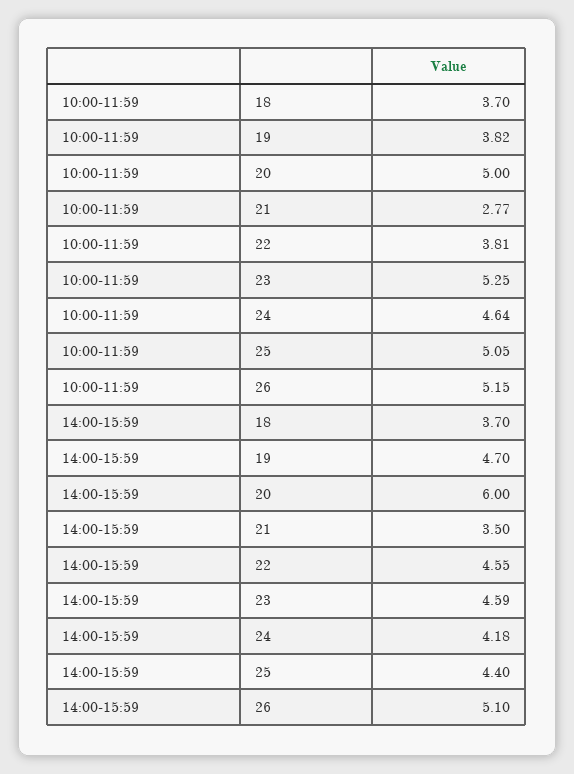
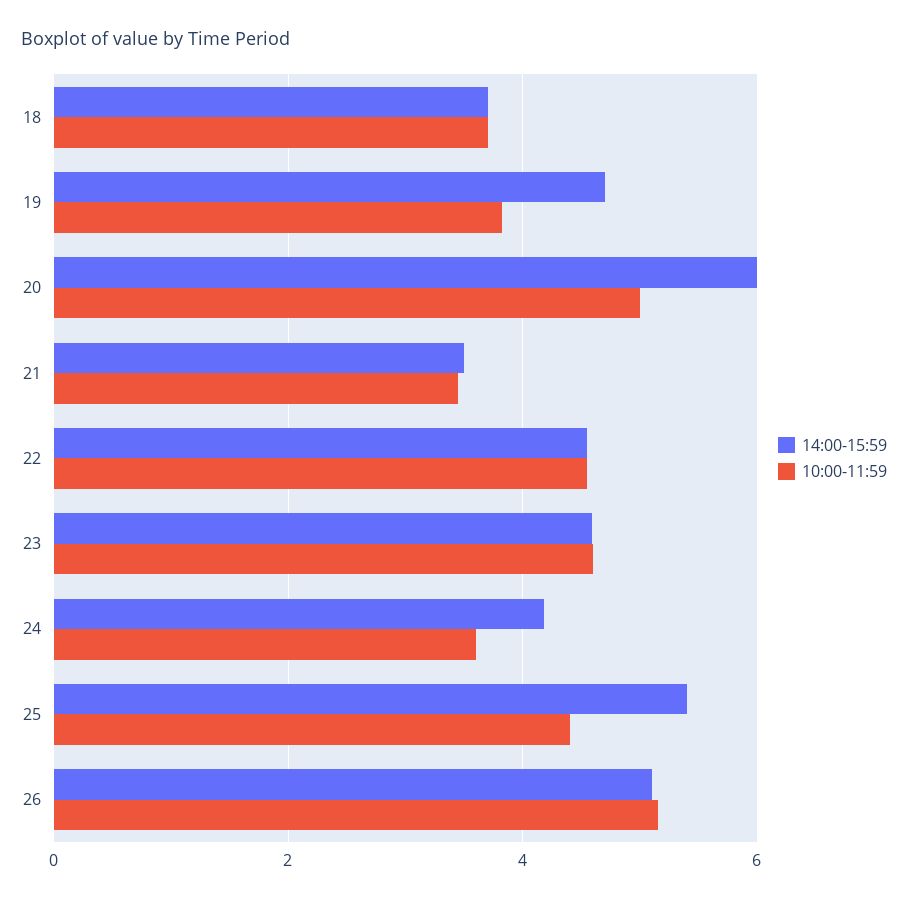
  {
    "10:00-11:59": {
      "18": 3.7,
      "19": 3.82,
      "20": 5,
-     "21": 2.77,
+     "21": 3.4,
-     "22": 3.81,
+     "22": 4.6,
-     "23": 5.25,
+     "23": 4.6,
-     "24": 4.64,
+     "24": 3.6,
-     "25": 5.05,
+     "25": 4.4,
      "26": 5.15
    },
    "14:00-15:59": {
      "18": 3.7,
      "19": 4.7,
      "20": 6,
      "21": 3.5,
      "22": 4.55,
      "23": 4.59,
      "24": 4.18,
-     "25": 4.4,
+     "25": 5.4,
      "26": 5.1
    }
  }

